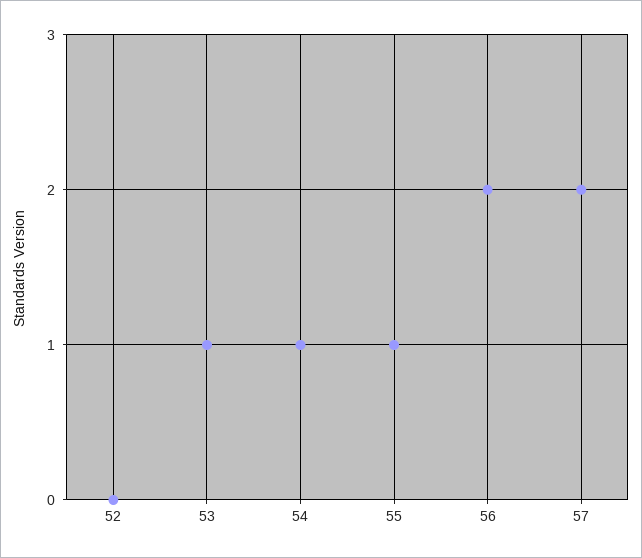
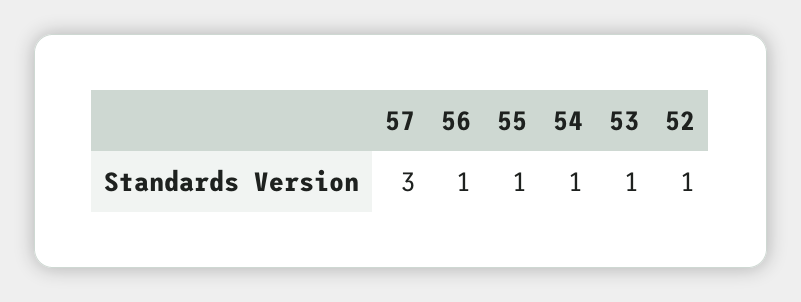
  {
-   "52": 0,
+   "52": 1,
    "53": 1,
    "54": 1,
    "55": 1,
-   "56": 2,
+   "56": 1,
-   "57": 2
+   "57": 3
  }

